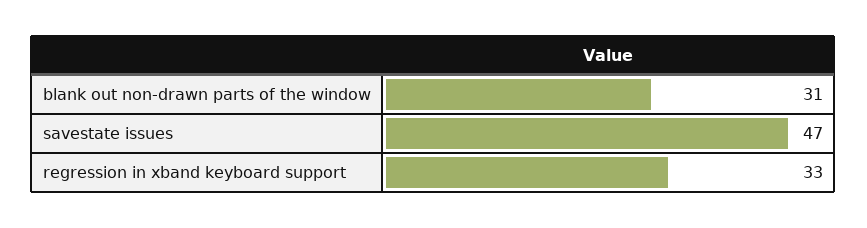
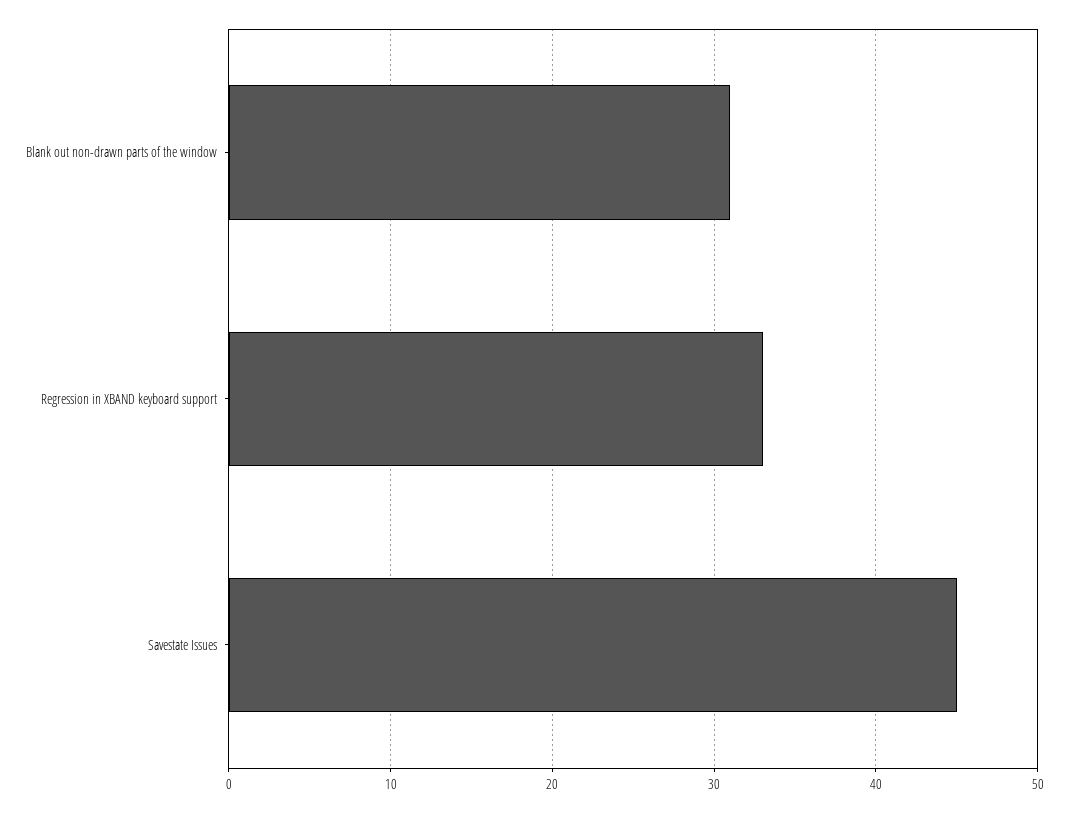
  {
    "blank out non-drawn parts of the window": 31,
-   "savestate issues": 47,
+   "savestate issues": 45,
    "regression in xband keyboard support": 33
  }

